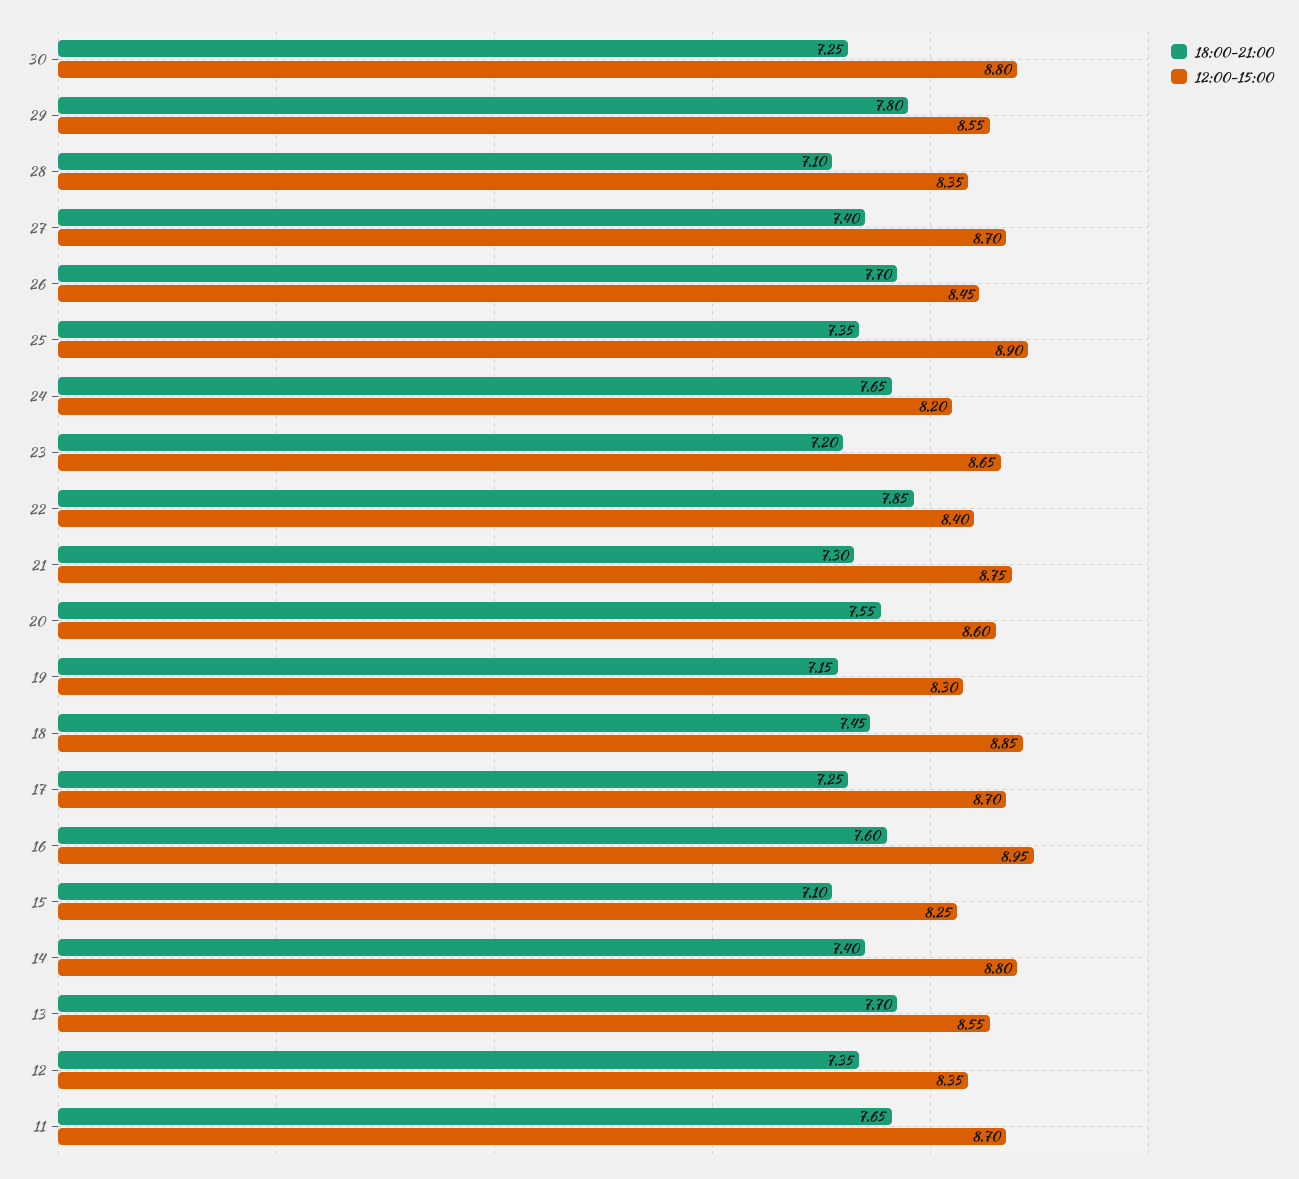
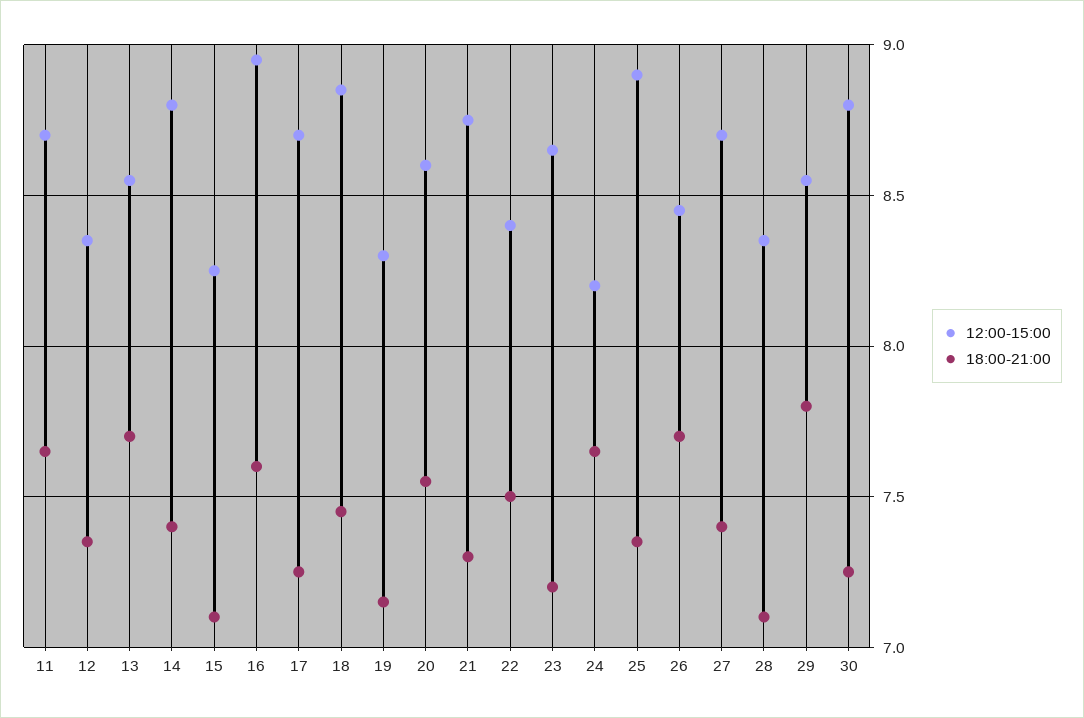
  {
    "18:00-21:00": {
      "30": 7.25,
      "29": 7.8,
      "28": 7.1,
      "27": 7.4,
      "26": 7.7,
      "25": 7.35,
      "24": 7.65,
      "23": 7.2,
-     "22": 7.85,
+     "22": 7.5,
      "21": 7.3,
      "20": 7.55,
      "19": 7.15,
      "18": 7.45,
      "17": 7.25,
      "16": 7.6,
      "15": 7.1,
      "14": 7.4,
      "13": 7.7,
      "12": 7.35,
      "11": 7.65
    },
    "12:00-15:00": {
      "30": 8.8,
      "29": 8.55,
      "28": 8.35,
      "27": 8.7,
      "26": 8.45,
      "25": 8.9,
      "24": 8.2,
      "23": 8.65,
      "22": 8.4,
      "21": 8.75,
      "20": 8.6,
      "19": 8.3,
      "18": 8.85,
      "17": 8.7,
      "16": 8.95,
      "15": 8.25,
      "14": 8.8,
      "13": 8.55,
      "12": 8.35,
      "11": 8.7
    }
  }

